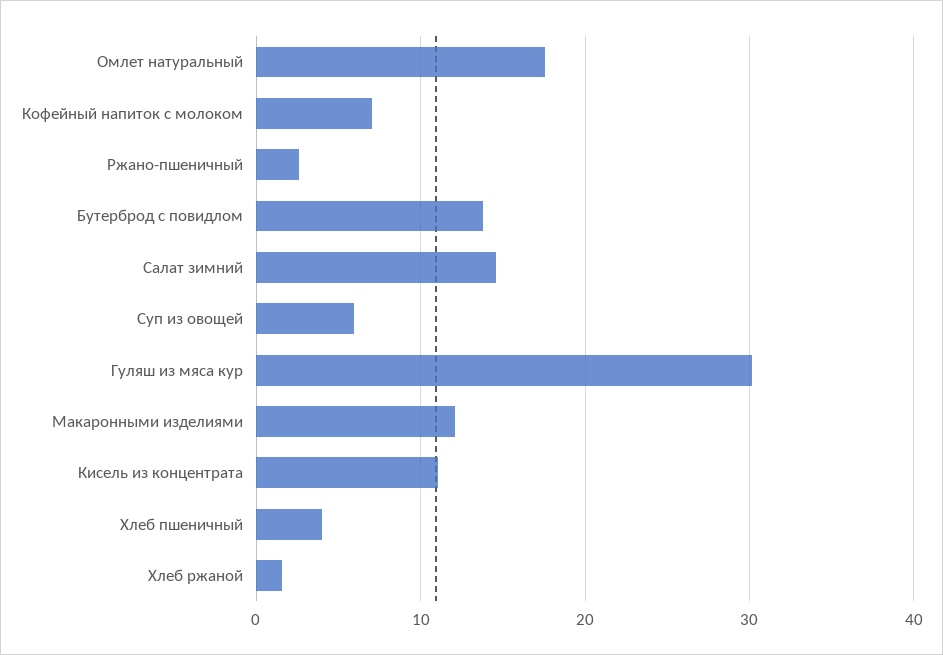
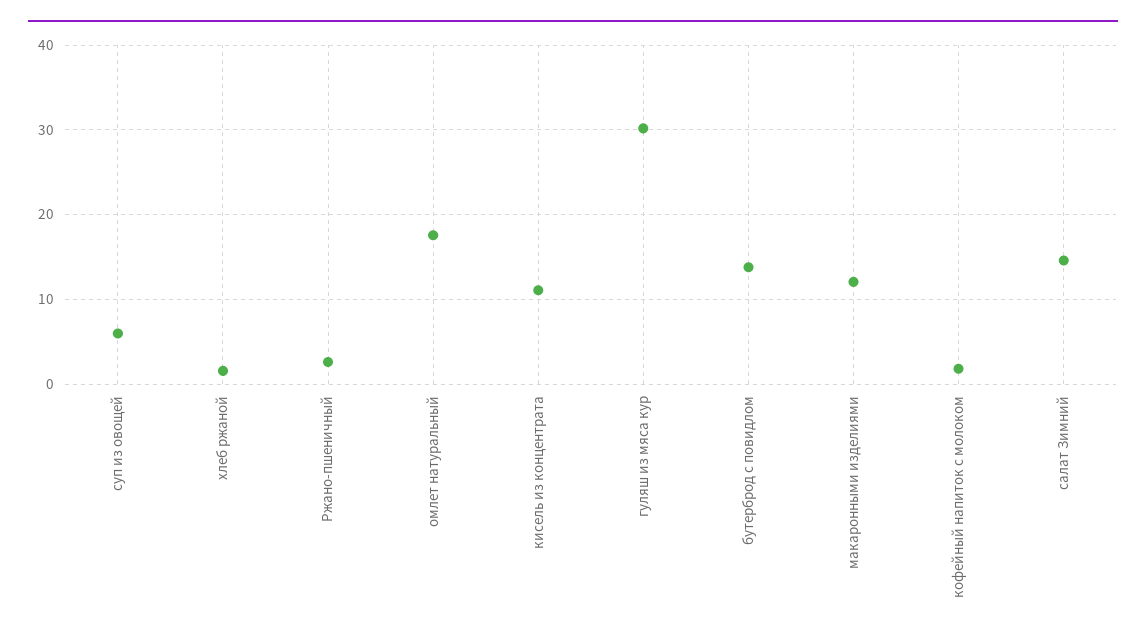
  {
    "Омлет натуральный": 18,
-   "Кофейный напиток с молоком": 7,
+   "Кофейный напиток с молоком": 2,
    "Ржано-пшеничный": 3,
    "Бутерброд с повидлом": 14,
    "Салат зимний": 15,
    "Суп из овощей": 6,
    "Гуляш из мяса кур": 30,
    "Макаронными изделиями": 12,
    "Кисель из концентрата": 11,
-   "Хлеб пшеничный": 4,
    "Хлеб ржаной": 2
  }

